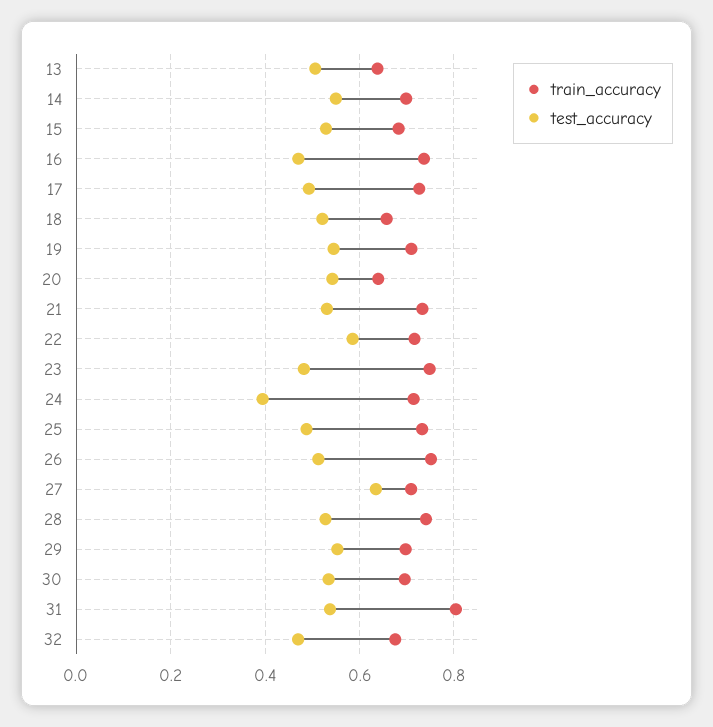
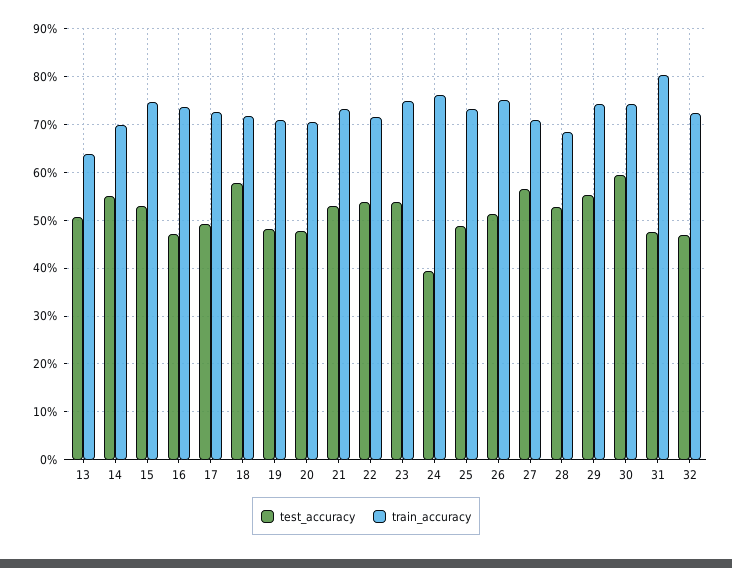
  {
    "train_accuracy": {
      "13": 0.64,
      "14": 0.7,
-     "15": 0.68,
+     "15": 0.74,
      "16": 0.74,
      "17": 0.72,
-     "18": 0.66,
+     "18": 0.72,
      "19": 0.7,
-     "20": 0.64,
+     "20": 0.7,
      "21": 0.74,
      "22": 0.72,
      "23": 0.74,
-     "24": 0.72,
+     "24": 0.76,
      "25": 0.74,
      "26": 0.76,
      "27": 0.7,
-     "28": 0.74,
+     "28": 0.68,
-     "29": 0.7,
+     "29": 0.74,
-     "30": 0.7,
+     "30": 0.74,
      "31": 0.8,
-     "32": 0.68
+     "32": 0.72
    },
    "test_accuracy": {
      "13": 0.5,
      "14": 0.54,
      "15": 0.52,
      "16": 0.48,
      "17": 0.5,
-     "18": 0.52,
+     "18": 0.58,
-     "19": 0.54,
+     "19": 0.48,
-     "20": 0.54,
+     "20": 0.48,
      "21": 0.54,
-     "22": 0.58,
+     "22": 0.54,
-     "23": 0.48,
+     "23": 0.54,
      "24": 0.4,
      "25": 0.48,
      "26": 0.52,
-     "27": 0.64,
+     "27": 0.56,
      "28": 0.52,
      "29": 0.56,
-     "30": 0.54,
+     "30": 0.6,
-     "31": 0.54,
+     "31": 0.48,
      "32": 0.46
    }
  }

